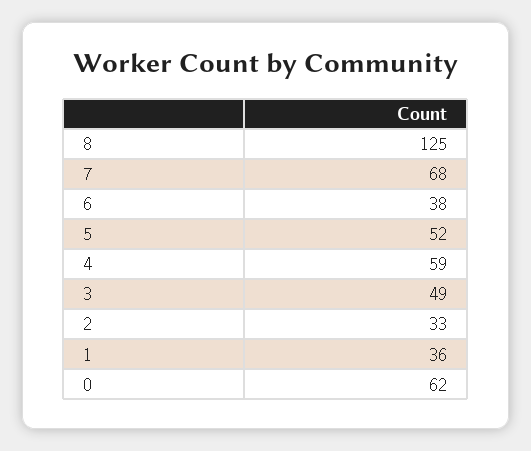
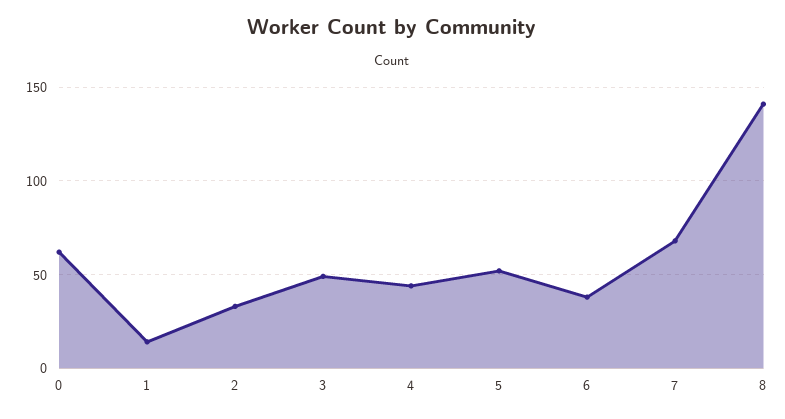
  {
-   "8": 125,
+   "8": 140,
    "7": 68,
    "6": 38,
    "5": 52,
-   "4": 59,
+   "4": 45,
    "3": 49,
    "2": 33,
-   "1": 36,
+   "1": 15,
    "0": 62
  }

